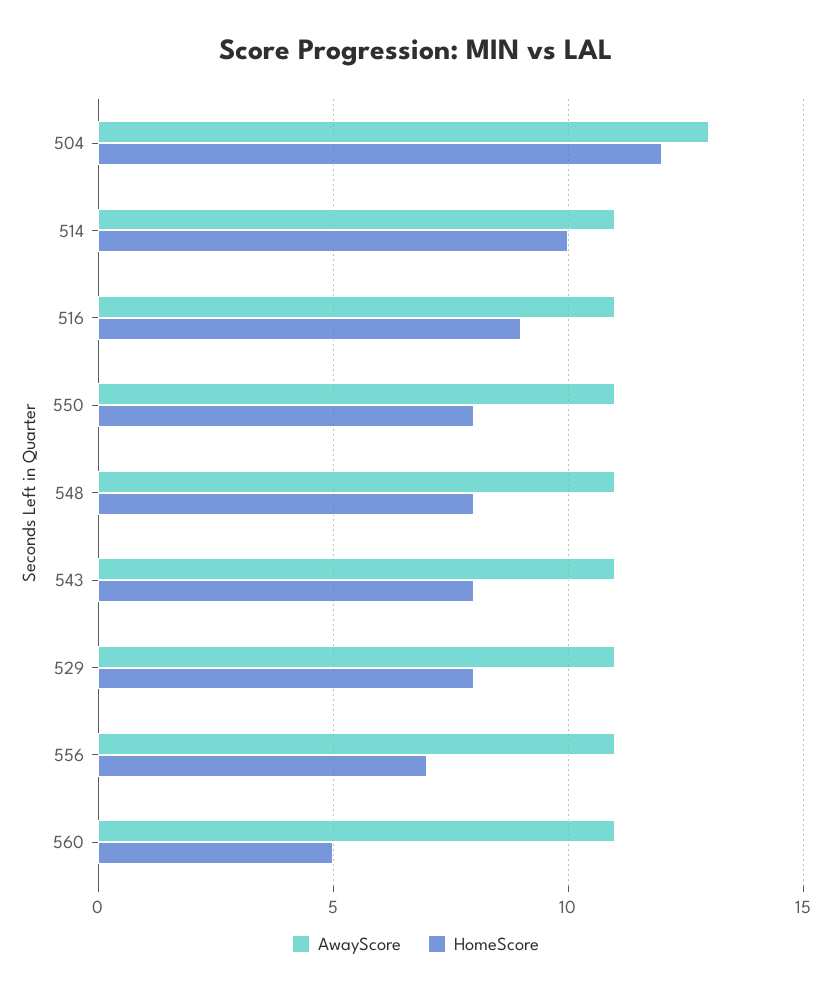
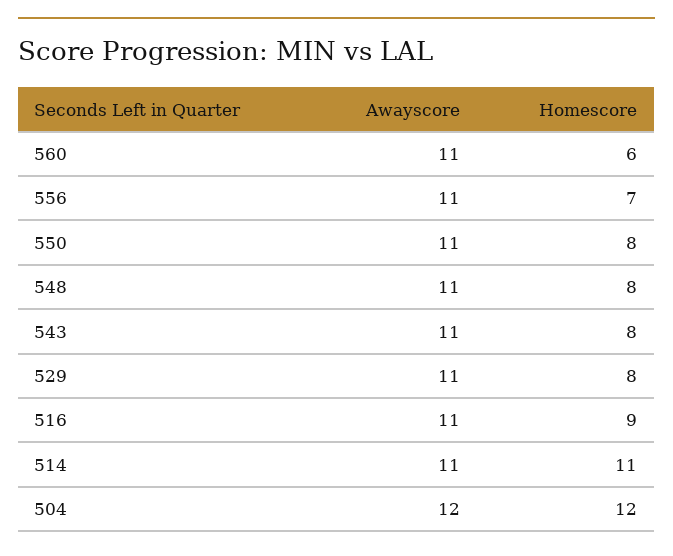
  {
    "AwayScore": {
-     "504": 13,
+     "504": 12,
      "514": 11,
      "516": 11,
      "550": 11,
      "548": 11,
      "543": 11,
      "529": 11,
      "556": 11,
      "560": 11
    },
    "HomeScore": {
      "504": 12,
-     "514": 10,
+     "514": 11,
      "516": 9,
      "550": 8,
      "548": 8,
      "543": 8,
      "529": 8,
      "556": 7,
-     "560": 5
+     "560": 6
    }
  }

